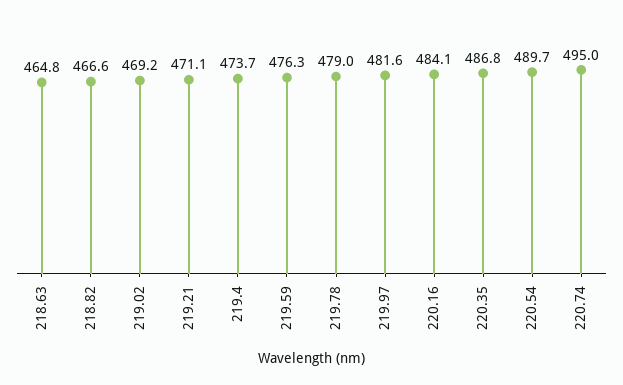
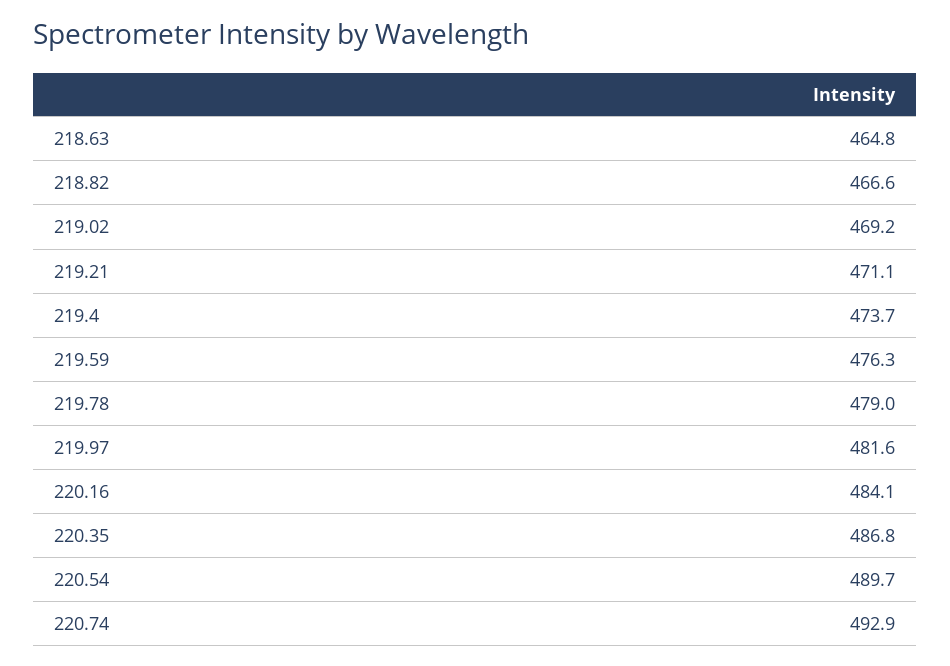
  {
    "218.63": 464.8,
    "218.82": 466.6,
    "219.02": 469.2,
    "219.21": 471.1,
    "219.4": 473.7,
    "219.59": 476.3,
    "219.78": 479,
    "219.97": 481.6,
    "220.16": 484.1,
    "220.35": 486.8,
    "220.54": 489.7,
-   "220.74": 495
+   "220.74": 492.9
  }

